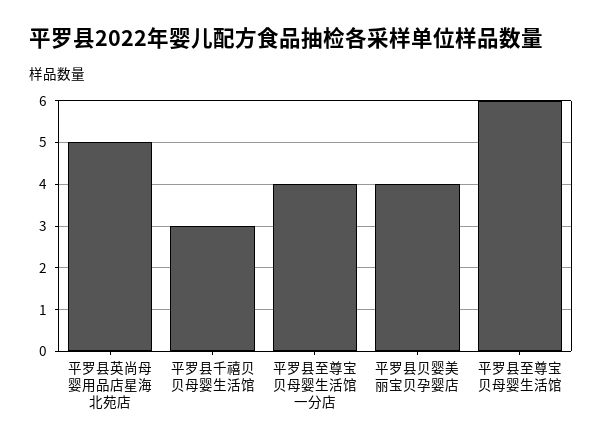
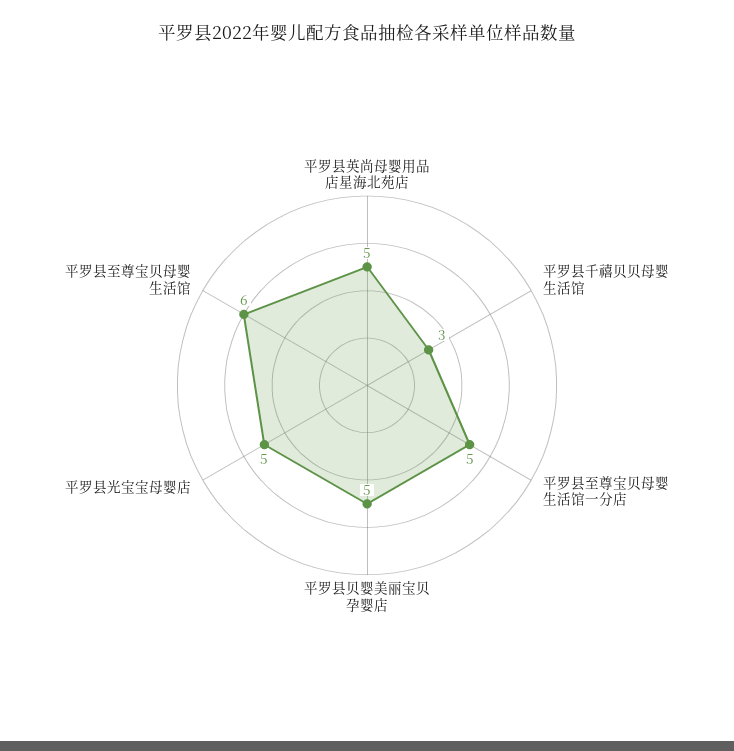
  {
    "平罗县英尚母婴用品店星海北苑店": 5,
    "平罗县千禧贝贝母婴生活馆": 3,
-   "平罗县至尊宝贝母婴生活馆一分店": 4,
+   "平罗县至尊宝贝母婴生活馆一分店": 5,
-   "平罗县贝婴美丽宝贝孕婴店": 4,
+   "平罗县贝婴美丽宝贝孕婴店": 5,
-   "平罗县至尊宝贝母婴生活馆": 6
+   "平罗县至尊宝贝母婴生活馆": 6,
+   "平罗县光宝宝母婴店": 5
  }

